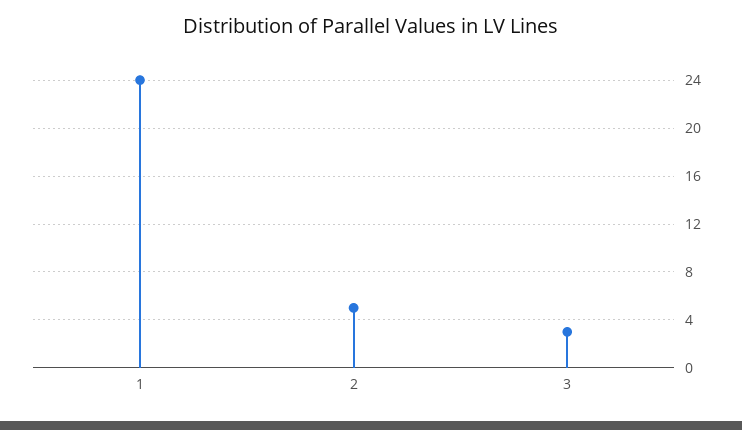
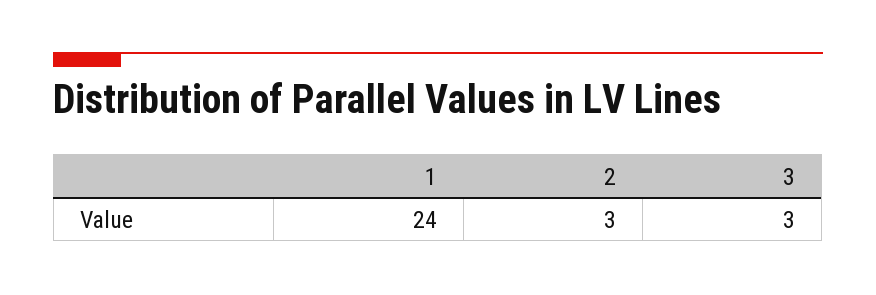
  {
    "1": 24,
-   "2": 5,
+   "2": 3,
    "3": 3
  }

